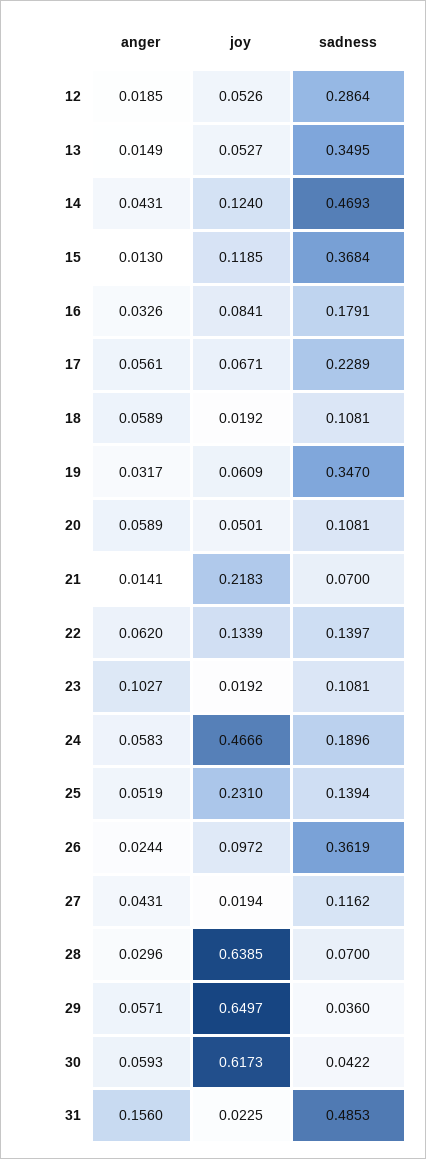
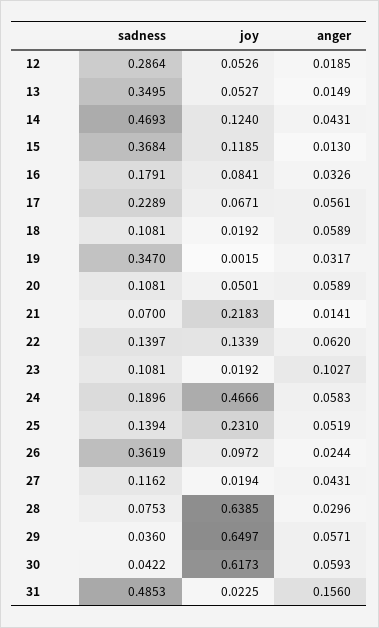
  {
    "anger": {
      "12": 0.0185,
      "13": 0.0149,
      "14": 0.0431,
      "15": 0.013,
      "16": 0.0326,
      "17": 0.0561,
      "18": 0.0589,
      "19": 0.0317,
      "20": 0.0589,
      "21": 0.0141,
      "22": 0.062,
      "23": 0.1027,
      "24": 0.0583,
      "25": 0.0519,
      "26": 0.0244,
      "27": 0.0431,
      "28": 0.0296,
      "29": 0.0571,
      "30": 0.0593,
      "31": 0.156
    },
    "joy": {
      "12": 0.0526,
      "13": 0.0527,
      "14": 0.124,
      "15": 0.1185,
      "16": 0.0841,
      "17": 0.0671,
      "18": 0.0192,
-     "19": 0.0609,
+     "19": 0.0015,
      "20": 0.0501,
      "21": 0.2183,
      "22": 0.1339,
      "23": 0.0192,
      "24": 0.4666,
      "25": 0.231,
      "26": 0.0972,
      "27": 0.0194,
      "28": 0.6385,
      "29": 0.6497,
      "30": 0.6173,
      "31": 0.0225
    },
    "sadness": {
      "12": 0.2864,
      "13": 0.3495,
      "14": 0.4693,
      "15": 0.3684,
      "16": 0.1791,
      "17": 0.2289,
      "18": 0.1081,
      "19": 0.347,
      "20": 0.1081,
      "21": 0.07,
      "22": 0.1397,
      "23": 0.1081,
      "24": 0.1896,
      "25": 0.1394,
      "26": 0.3619,
      "27": 0.1162,
-     "28": 0.07,
+     "28": 0.0753,
      "29": 0.036,
      "30": 0.0422,
      "31": 0.4853
    }
  }

